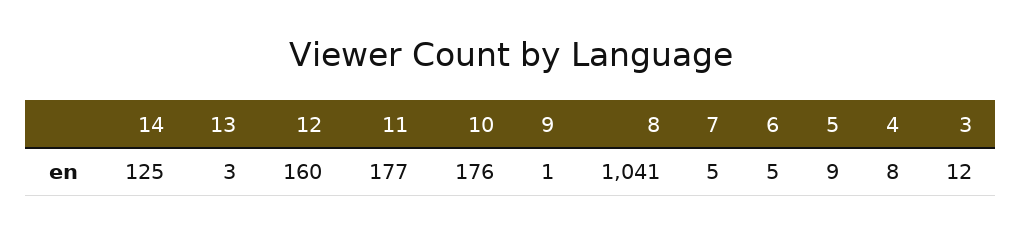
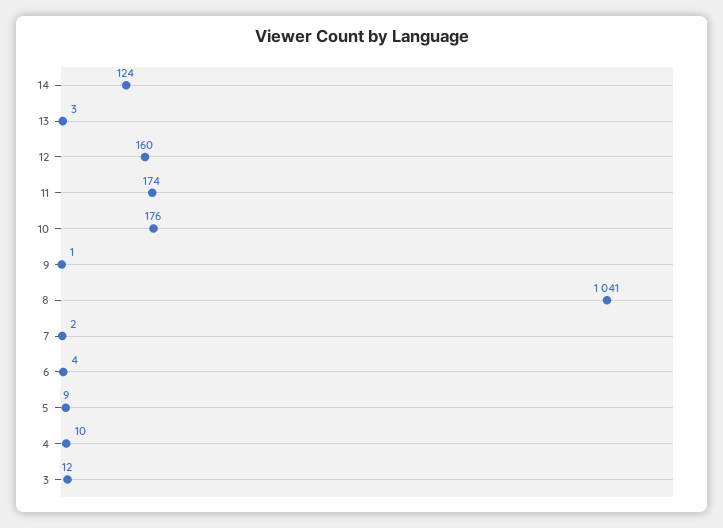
  {
-   "14": 125,
+   "14": 124,
    "13": 3,
    "12": 160,
-   "11": 177,
+   "11": 174,
    "10": 176,
    "9": 1,
    "8": 1041,
-   "7": 5,
+   "7": 2,
-   "6": 5,
+   "6": 4,
    "5": 9,
-   "4": 8,
+   "4": 10,
    "3": 12
  }

